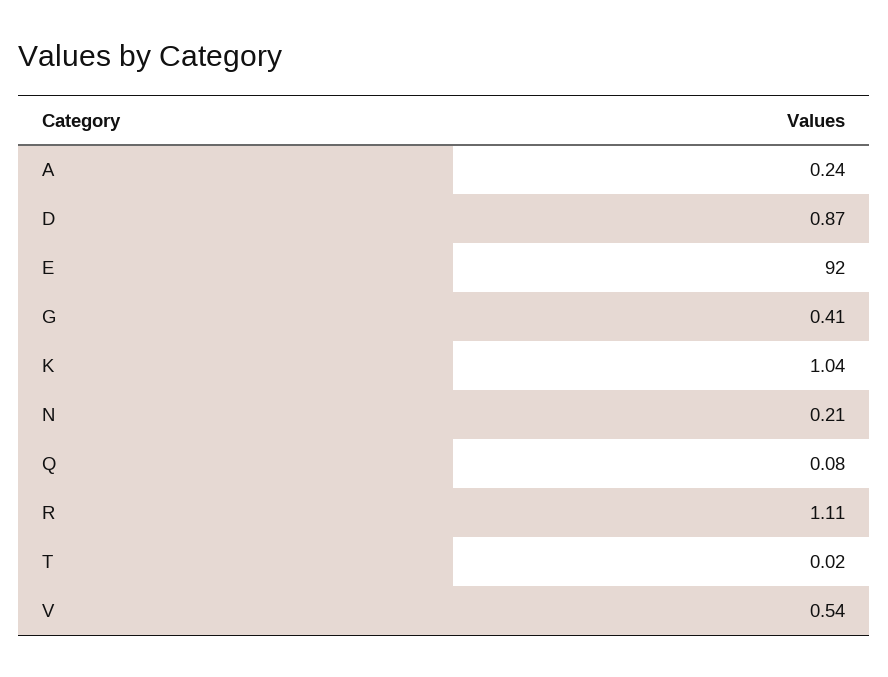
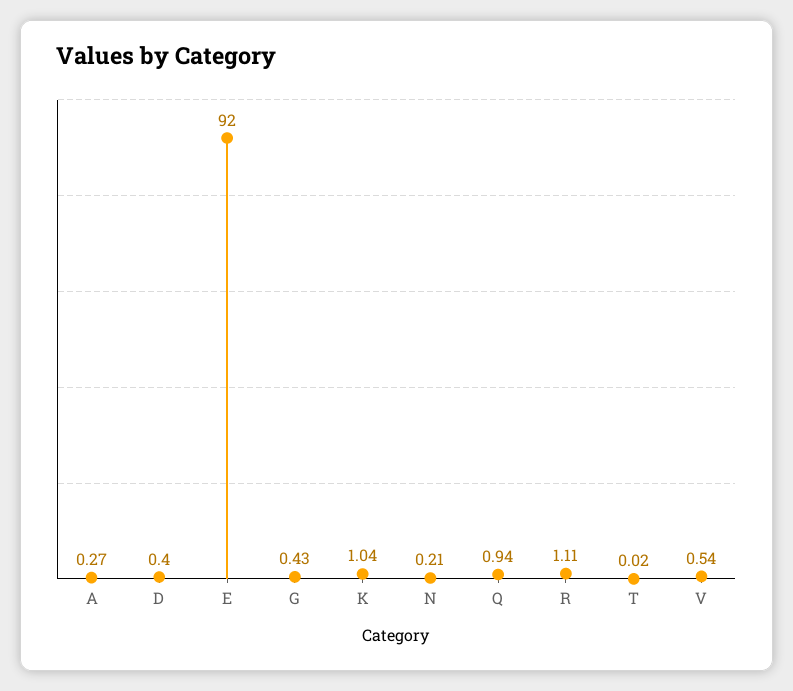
  {
-   "A": 0.24,
+   "A": 0.27,
-   "D": 0.87,
+   "D": 0.4,
    "E": 92,
-   "G": 0.41,
+   "G": 0.43,
    "K": 1.04,
    "N": 0.21,
-   "Q": 0.08,
+   "Q": 0.94,
    "R": 1.11,
    "T": 0.02,
    "V": 0.54
  }

